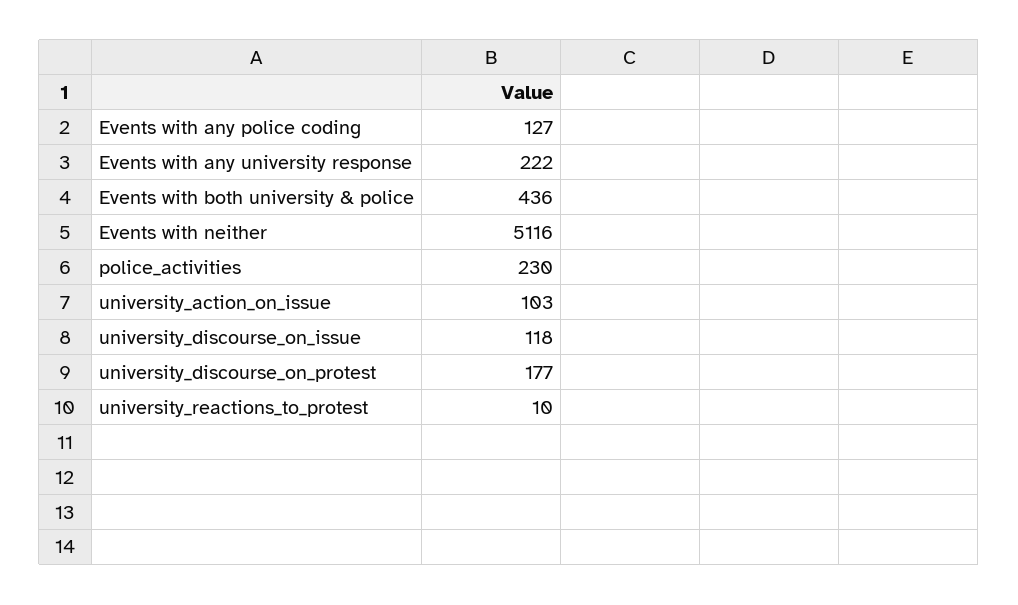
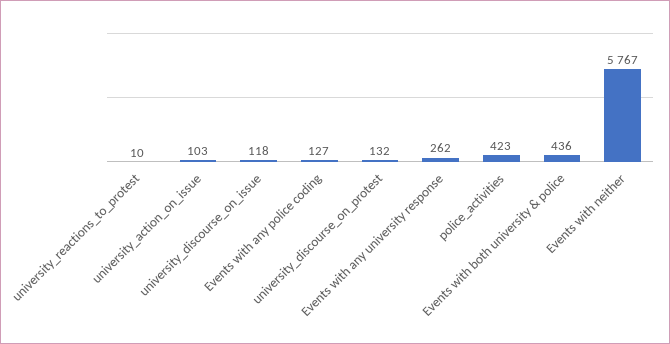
  {
    "Events with any police coding": 127,
-   "Events with any university response": 222,
+   "Events with any university response": 262,
    "Events with both university & police": 436,
-   "Events with neither": 5116,
+   "Events with neither": 5767,
-   "police_activities": 230,
+   "police_activities": 423,
    "university_action_on_issue": 103,
    "university_discourse_on_issue": 118,
-   "university_discourse_on_protest": 177,
+   "university_discourse_on_protest": 132,
    "university_reactions_to_protest": 10
  }

